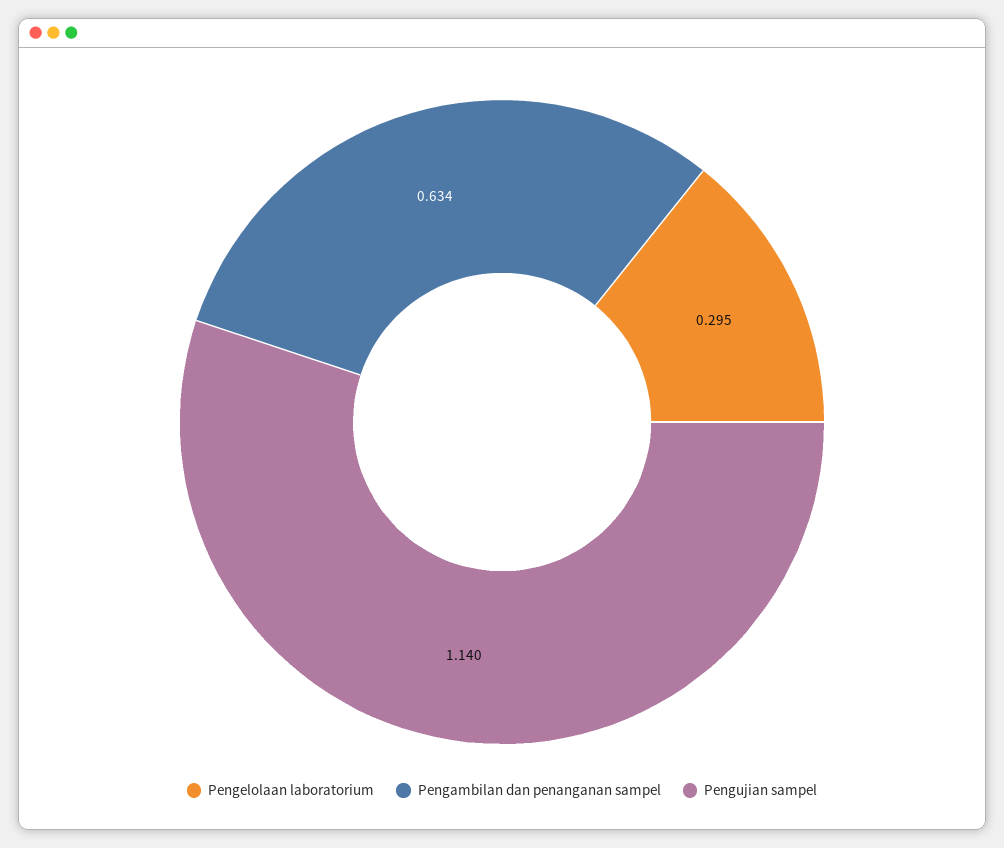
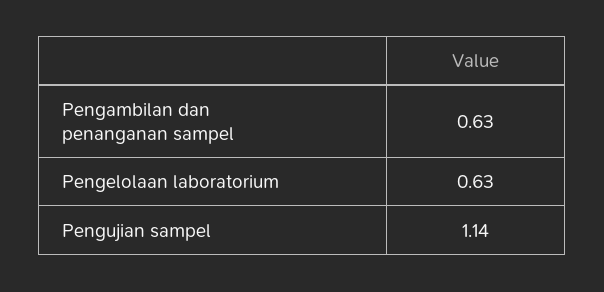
  {
-   "Pengelolaan laboratorium": 0.295,
+   "Pengelolaan laboratorium": 0.63,
    "Pengambilan dan penanganan sampel": 0.634,
    "Pengujian sampel": 1.14
  }

